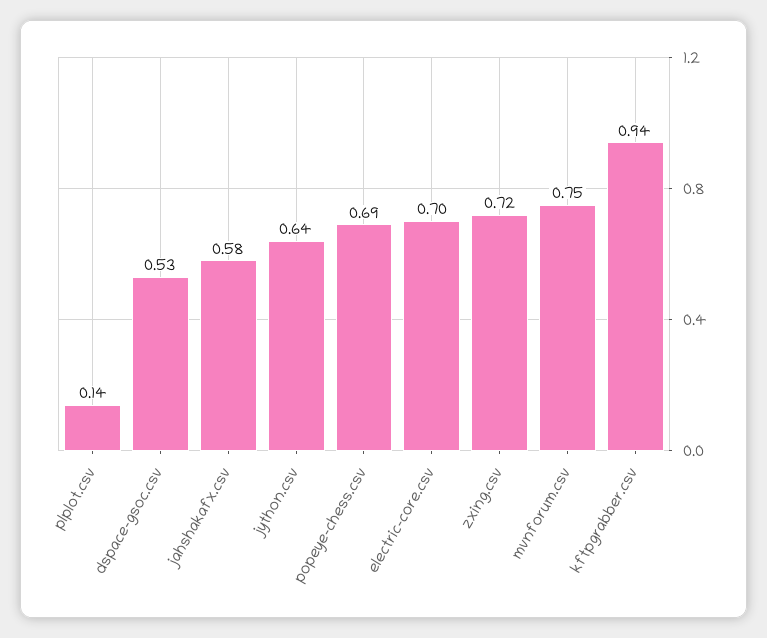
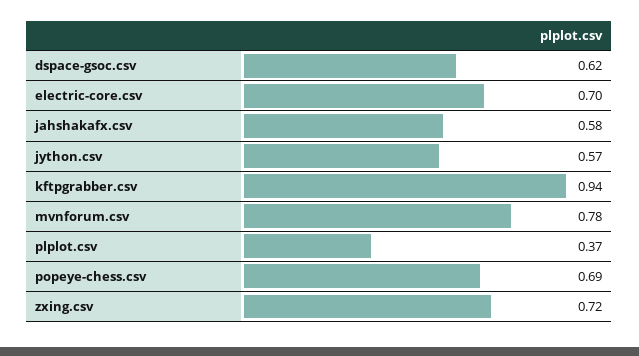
  {
-   "plplot.csv": 0.14,
+   "plplot.csv": 0.37,
-   "dspace-gsoc.csv": 0.53,
+   "dspace-gsoc.csv": 0.62,
    "jahshakafx.csv": 0.58,
-   "jython.csv": 0.64,
+   "jython.csv": 0.57,
    "popeye-chess.csv": 0.69,
    "electric-core.csv": 0.7,
    "zxing.csv": 0.72,
-   "mvnforum.csv": 0.75,
+   "mvnforum.csv": 0.78,
    "kftpgrabber.csv": 0.94
  }

